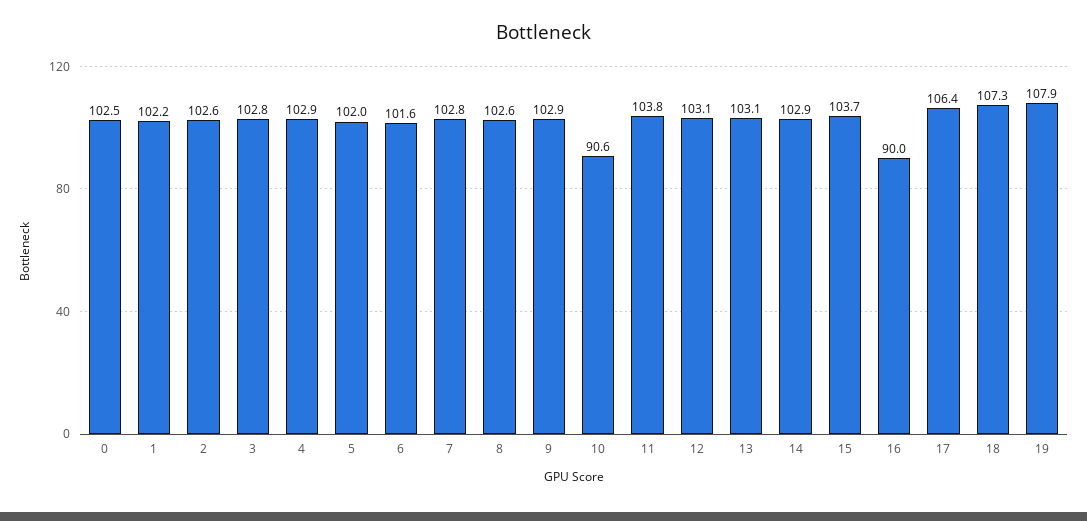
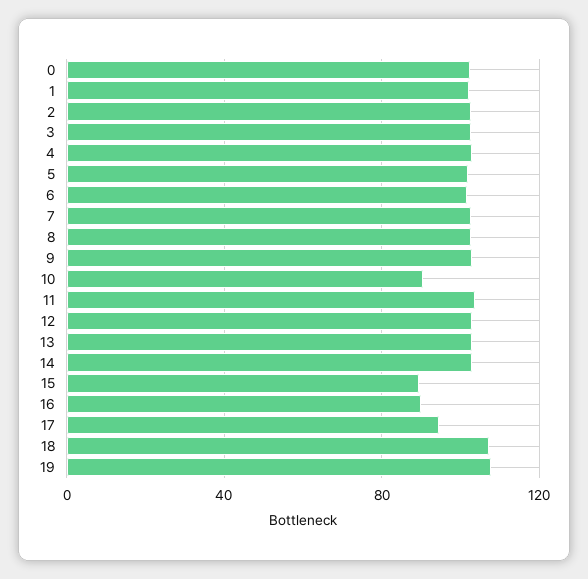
  {
    "0": 102.5,
    "1": 102.2,
    "2": 102.6,
    "3": 102.8,
    "4": 102.9,
    "5": 102,
    "6": 101.6,
    "7": 102.8,
    "8": 102.6,
    "9": 102.9,
    "10": 90.6,
    "11": 103.8,
    "12": 103.1,
    "13": 103.1,
    "14": 102.9,
-   "15": 103.7,
+   "15": 90,
    "16": 90,
-   "17": 106.4,
+   "17": 95,
    "18": 107.3,
    "19": 107.9
  }

